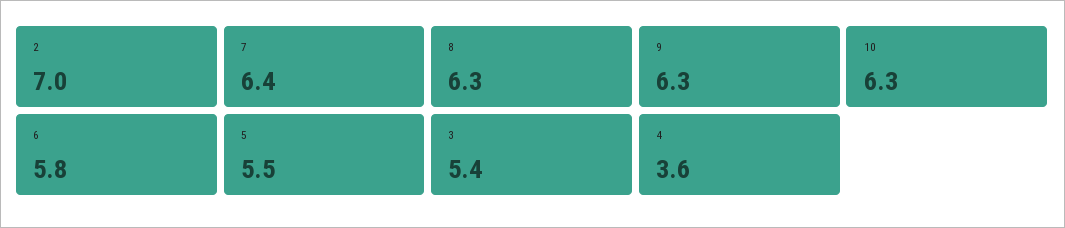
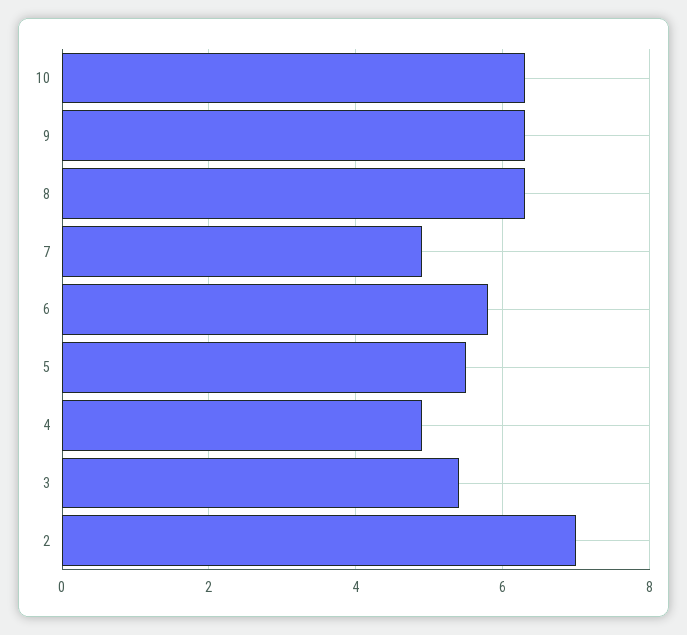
  {
    "2": 7,
-   "7": 6.4,
+   "7": 5,
    "8": 6.3,
    "9": 6.3,
    "10": 6.3,
    "6": 5.8,
    "5": 5.5,
    "3": 5.4,
-   "4": 3.6
+   "4": 5
  }

